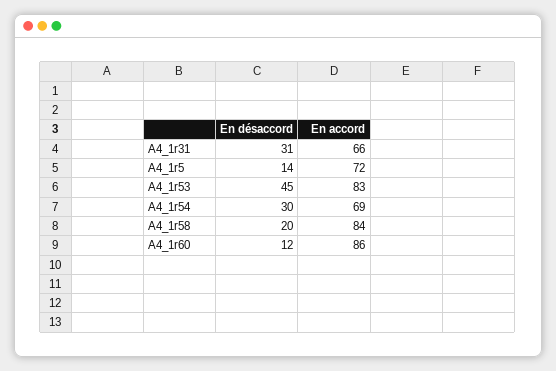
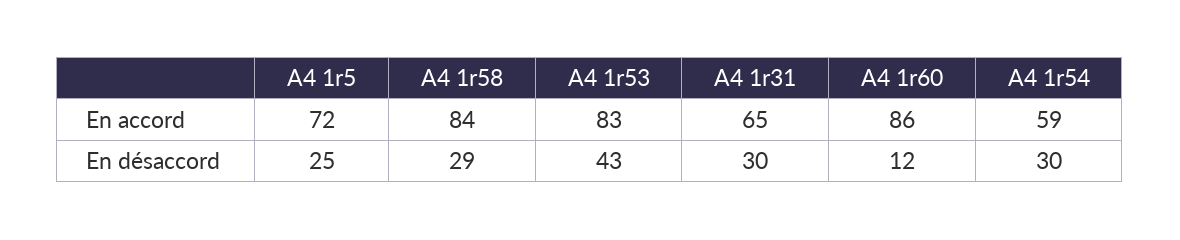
  {
    "En désaccord": {
-     "A4_1r31": 31,
+     "A4_1r31": 30,
-     "A4_1r5": 14,
+     "A4_1r5": 25,
-     "A4_1r53": 45,
+     "A4_1r53": 43,
      "A4_1r54": 30,
-     "A4_1r58": 20,
+     "A4_1r58": 29,
      "A4_1r60": 12
    },
    "En accord": {
-     "A4_1r31": 66,
+     "A4_1r31": 65,
      "A4_1r5": 72,
      "A4_1r53": 83,
-     "A4_1r54": 69,
+     "A4_1r54": 59,
      "A4_1r58": 84,
      "A4_1r60": 86
    }
  }

